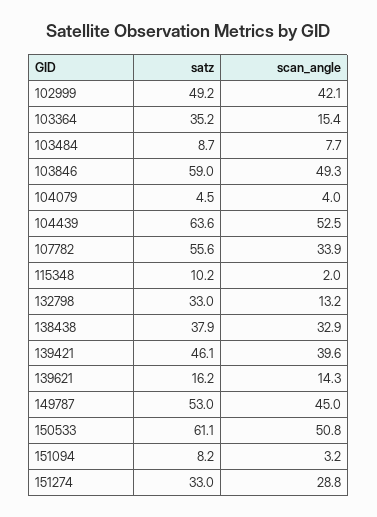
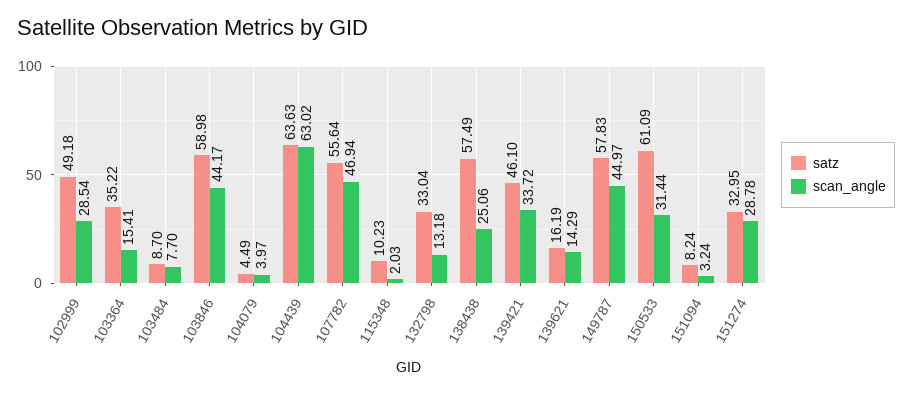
  {
    "satz": {
      "102999": 49.18,
      "103364": 35.22,
      "103484": 8.7,
      "103846": 58.98,
      "104079": 4.49,
      "104439": 63.63,
      "107782": 55.64,
      "115348": 10.23,
      "132798": 33.04,
-     "138438": 37.9,
+     "138438": 57.49,
      "139421": 46.1,
      "139621": 16.19,
-     "149787": 53,
+     "149787": 57.83,
      "150533": 61.09,
      "151094": 8.24,
      "151274": 32.95
    },
    "scan_angle": {
-     "102999": 42.1,
+     "102999": 28.54,
      "103364": 15.41,
      "103484": 7.7,
-     "103846": 49.3,
+     "103846": 44.17,
      "104079": 3.97,
-     "104439": 52.5,
+     "104439": 63.02,
-     "107782": 33.9,
+     "107782": 46.94,
      "115348": 2.03,
      "132798": 13.18,
-     "138438": 32.9,
+     "138438": 25.06,
-     "139421": 39.6,
+     "139421": 33.72,
      "139621": 14.29,
      "149787": 44.97,
-     "150533": 50.8,
+     "150533": 31.44,
      "151094": 3.24,
      "151274": 28.78
    }
  }

